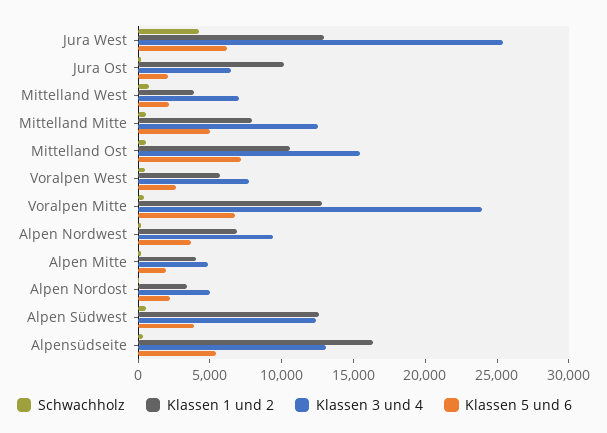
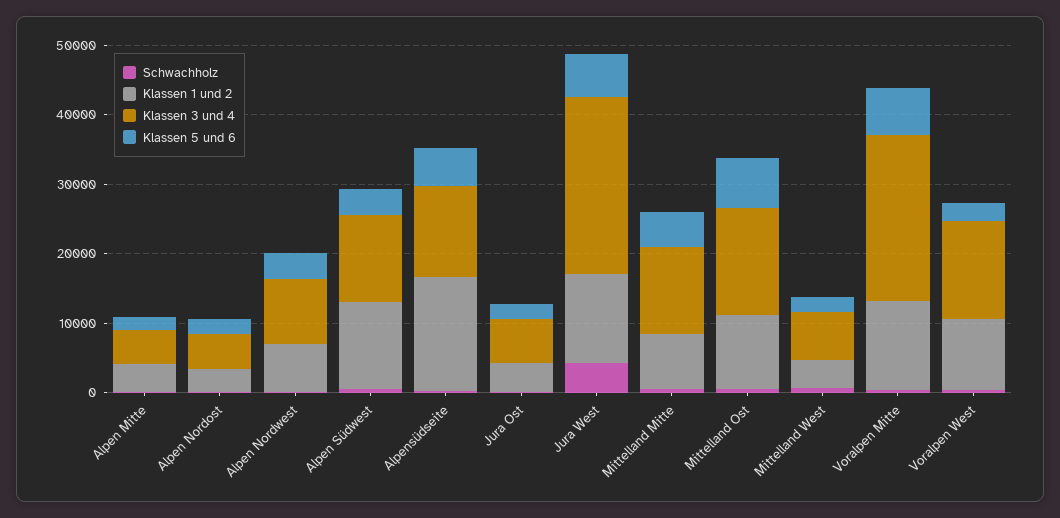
  {
    "Schwachholz": {
      "Jura West": 4000,
      "Jura Ost": 0,
      "Mittelland West": 1000,
      "Mittelland Mitte": 1000,
      "Mittelland Ost": 1000,
      "Voralpen West": 0,
      "Voralpen Mitte": 0,
      "Alpen Nordwest": 0,
      "Alpen Mitte": 0,
      "Alpen Nordost": 0,
      "Alpen Südwest": 1000,
      "Alpensüdseite": 0
    },
    "Klassen 1 und 2": {
      "Jura West": 13000,
-     "Jura Ost": 10000,
+     "Jura Ost": 4000,
      "Mittelland West": 4000,
      "Mittelland Mitte": 8000,
      "Mittelland Ost": 11000,
-     "Voralpen West": 6000,
+     "Voralpen West": 10000,
      "Voralpen Mitte": 13000,
      "Alpen Nordwest": 7000,
      "Alpen Mitte": 4000,
      "Alpen Nordost": 3000,
      "Alpen Südwest": 13000,
      "Alpensüdseite": 16000
    },
    "Klassen 3 und 4": {
      "Jura West": 25000,
      "Jura Ost": 6000,
      "Mittelland West": 7000,
      "Mittelland Mitte": 13000,
      "Mittelland Ost": 15000,
-     "Voralpen West": 8000,
+     "Voralpen West": 14000,
      "Voralpen Mitte": 24000,
      "Alpen Nordwest": 9000,
      "Alpen Mitte": 5000,
      "Alpen Nordost": 5000,
      "Alpen Südwest": 12000,
      "Alpensüdseite": 13000
    },
    "Klassen 5 und 6": {
      "Jura West": 6000,
      "Jura Ost": 2000,
      "Mittelland West": 2000,
      "Mittelland Mitte": 5000,
      "Mittelland Ost": 7000,
      "Voralpen West": 3000,
      "Voralpen Mitte": 7000,
      "Alpen Nordwest": 4000,
      "Alpen Mitte": 2000,
      "Alpen Nordost": 2000,
      "Alpen Südwest": 4000,
      "Alpensüdseite": 5000
    }
  }

